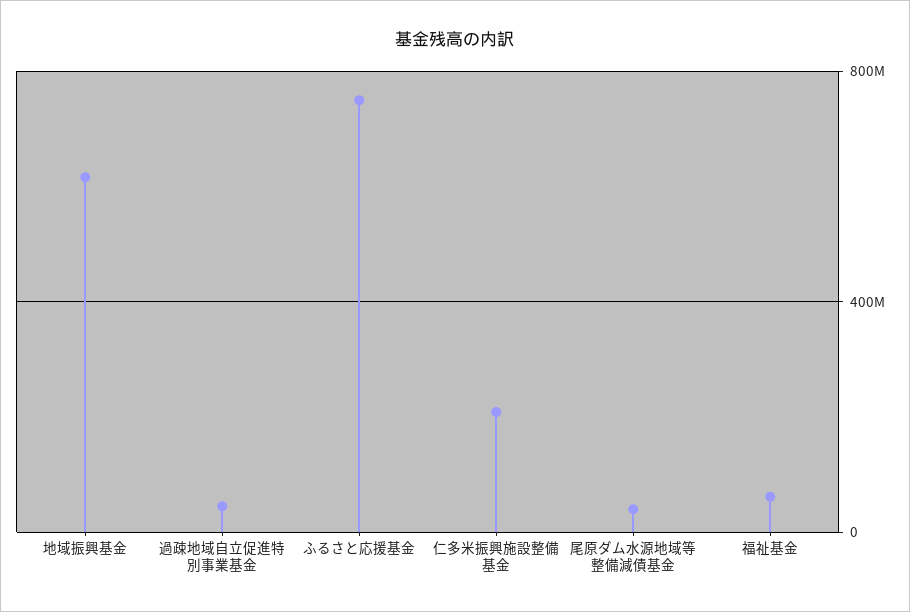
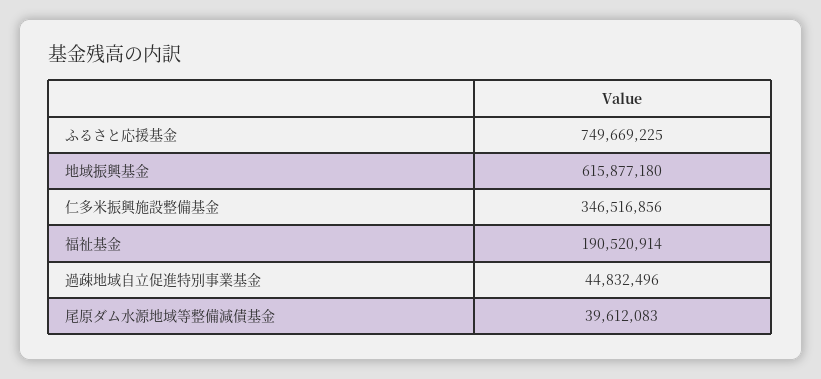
  {
    "地域振興基金": 615877180,
    "過疎地域自立促進特別事業基金": 44832496,
    "ふるさと応援基金": 749669225,
-   "仁多米振興施設整備基金": 200000000,
+   "仁多米振興施設整備基金": 346516856,
    "尾原ダム水源地域等整備減債基金": 39612083,
-   "福祉基金": 50000000
+   "福祉基金": 190520914
  }

